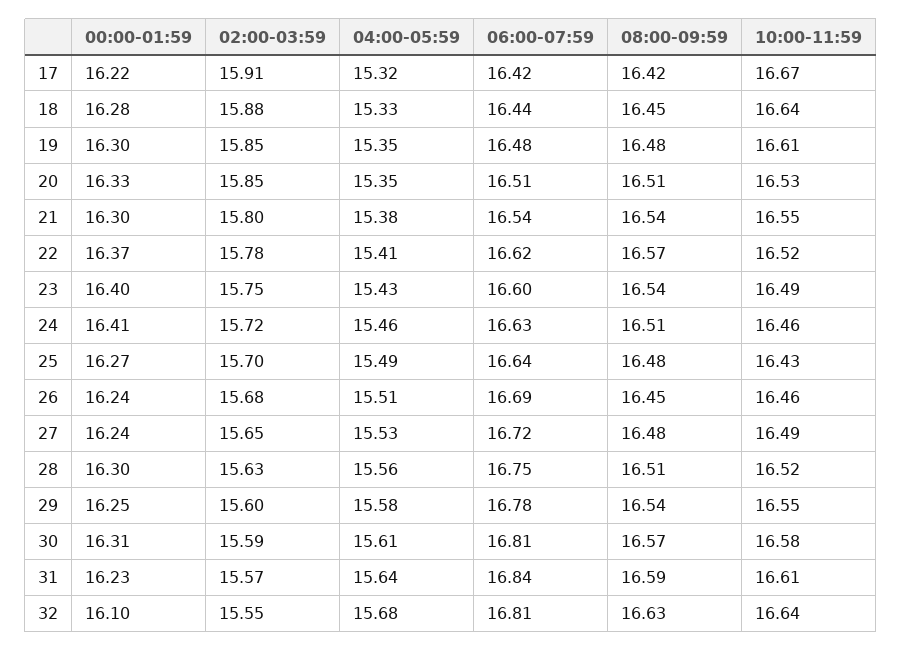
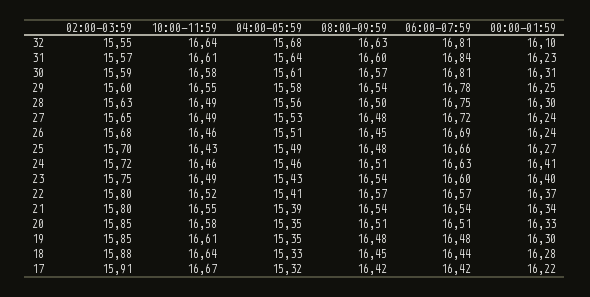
  {
    "00:00-01:59": {
      "17": 16.22,
      "18": 16.28,
      "19": 16.3,
      "20": 16.33,
-     "21": 16.3,
+     "21": 16.34,
      "22": 16.37,
      "23": 16.4,
      "24": 16.41,
      "25": 16.27,
      "26": 16.24,
      "27": 16.24,
      "28": 16.3,
      "29": 16.25,
      "30": 16.31,
      "31": 16.23,
      "32": 16.1
    },
    "02:00-03:59": {
      "17": 15.91,
      "18": 15.88,
      "19": 15.85,
      "20": 15.85,
      "21": 15.8,
-     "22": 15.78,
+     "22": 15.8,
      "23": 15.75,
      "24": 15.72,
      "25": 15.7,
      "26": 15.68,
      "27": 15.65,
      "28": 15.63,
      "29": 15.6,
      "30": 15.59,
      "31": 15.57,
      "32": 15.55
    },
    "04:00-05:59": {
      "17": 15.32,
      "18": 15.33,
      "19": 15.35,
      "20": 15.35,
-     "21": 15.38,
+     "21": 15.39,
      "22": 15.41,
      "23": 15.43,
      "24": 15.46,
      "25": 15.49,
      "26": 15.51,
      "27": 15.53,
      "28": 15.56,
      "29": 15.58,
      "30": 15.61,
      "31": 15.64,
      "32": 15.68
    },
    "06:00-07:59": {
      "17": 16.42,
      "18": 16.44,
      "19": 16.48,
      "20": 16.51,
      "21": 16.54,
-     "22": 16.62,
+     "22": 16.57,
      "23": 16.6,
      "24": 16.63,
-     "25": 16.64,
+     "25": 16.66,
      "26": 16.69,
      "27": 16.72,
      "28": 16.75,
      "29": 16.78,
      "30": 16.81,
      "31": 16.84,
      "32": 16.81
    },
    "08:00-09:59": {
      "17": 16.42,
      "18": 16.45,
      "19": 16.48,
      "20": 16.51,
      "21": 16.54,
      "22": 16.57,
      "23": 16.54,
      "24": 16.51,
      "25": 16.48,
      "26": 16.45,
      "27": 16.48,
-     "28": 16.51,
+     "28": 16.5,
      "29": 16.54,
      "30": 16.57,
-     "31": 16.59,
+     "31": 16.6,
      "32": 16.63
    },
    "10:00-11:59": {
      "17": 16.67,
      "18": 16.64,
      "19": 16.61,
-     "20": 16.53,
+     "20": 16.58,
      "21": 16.55,
      "22": 16.52,
      "23": 16.49,
      "24": 16.46,
      "25": 16.43,
      "26": 16.46,
      "27": 16.49,
-     "28": 16.52,
+     "28": 16.49,
      "29": 16.55,
      "30": 16.58,
      "31": 16.61,
      "32": 16.64
    }
  }

